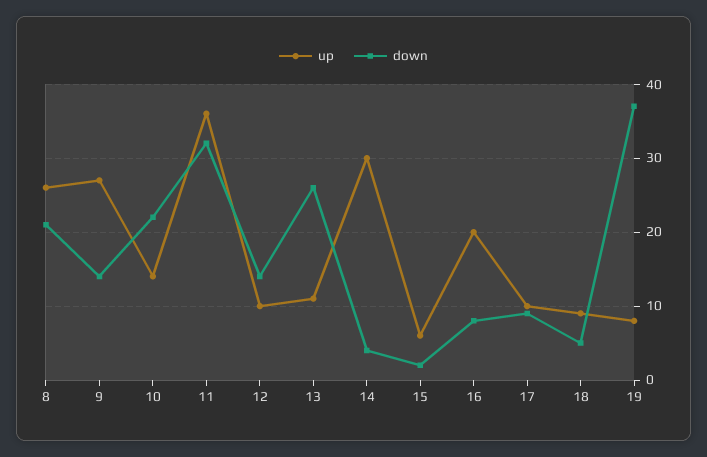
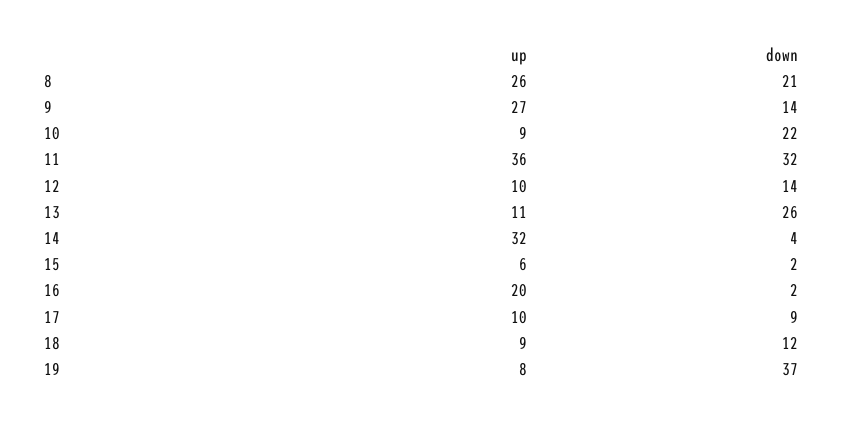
  {
    "up": {
      "8": 26,
      "9": 27,
-     "10": 14,
+     "10": 9,
      "11": 36,
      "12": 10,
      "13": 11,
-     "14": 30,
+     "14": 32,
      "15": 6,
      "16": 20,
      "17": 10,
      "18": 9,
      "19": 8
    },
    "down": {
      "8": 21,
      "9": 14,
      "10": 22,
      "11": 32,
      "12": 14,
      "13": 26,
      "14": 4,
      "15": 2,
-     "16": 8,
+     "16": 2,
      "17": 9,
-     "18": 5,
+     "18": 12,
      "19": 37
    }
  }

